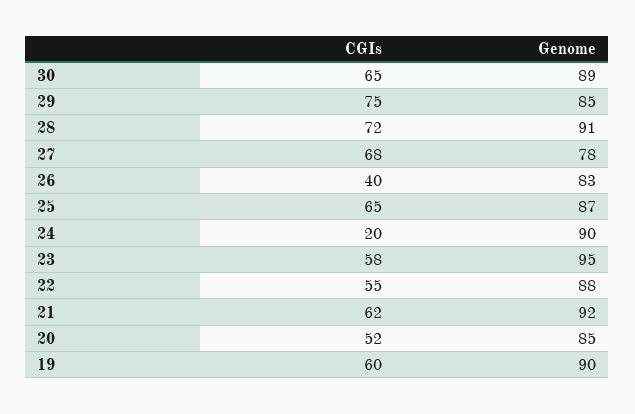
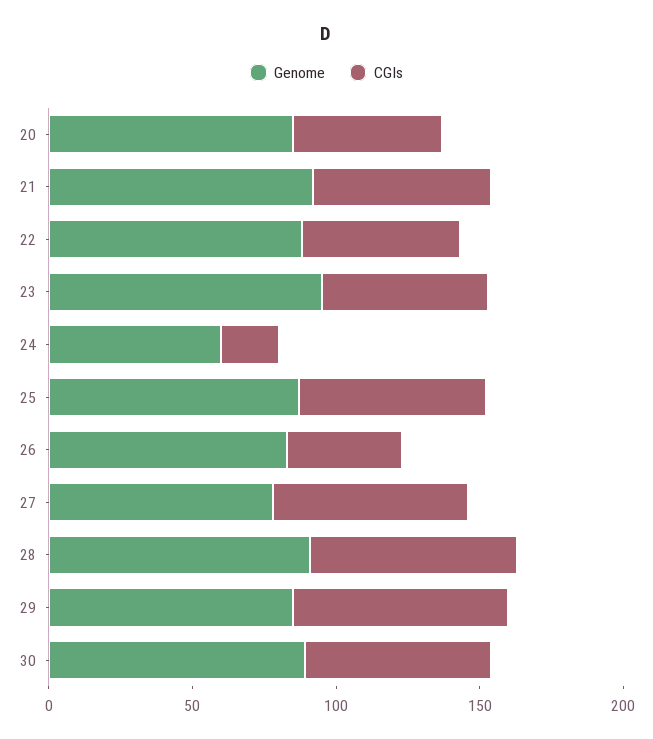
  {
    "CGIs": {
      "30": 65,
      "29": 75,
      "28": 72,
      "27": 68,
      "26": 40,
      "25": 65,
      "24": 20,
      "23": 58,
      "22": 55,
      "21": 62,
-     "20": 52,
+     "20": 52
-     "19": 60
    },
    "Genome": {
      "30": 89,
      "29": 85,
      "28": 91,
      "27": 78,
      "26": 83,
      "25": 87,
-     "24": 90,
+     "24": 60,
      "23": 95,
      "22": 88,
      "21": 92,
-     "20": 85,
+     "20": 85
-     "19": 90
    }
  }

